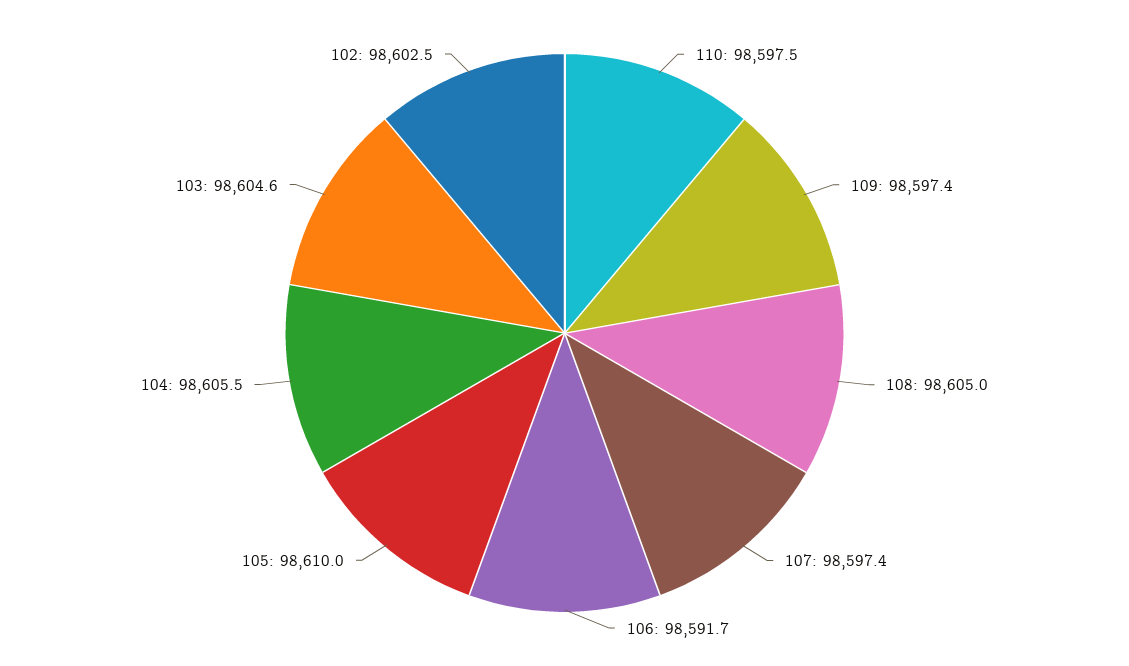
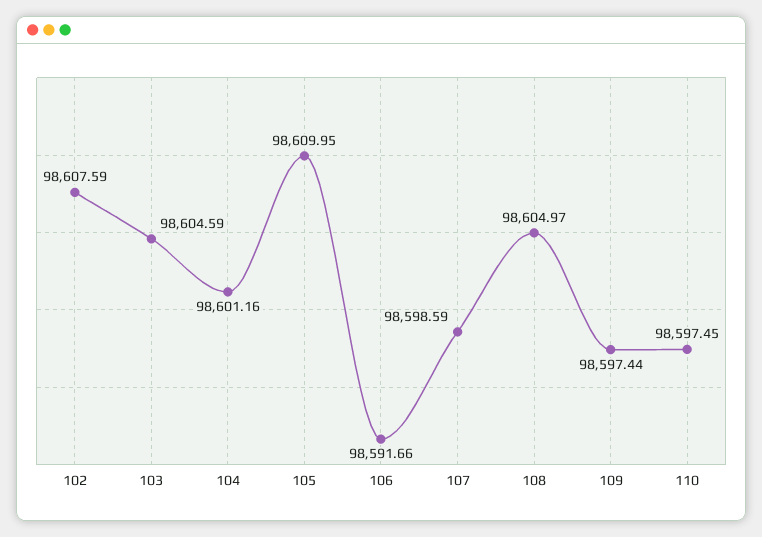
  {
    "110": 98597.45,
    "109": 98597.44,
    "108": 98604.97,
-   "107": 98597.4,
+   "107": 98598.59,
    "106": 98591.66,
    "105": 98609.95,
-   "104": 98605.5,
+   "104": 98601.16,
    "103": 98604.59,
-   "102": 98602.5
+   "102": 98607.59
  }

